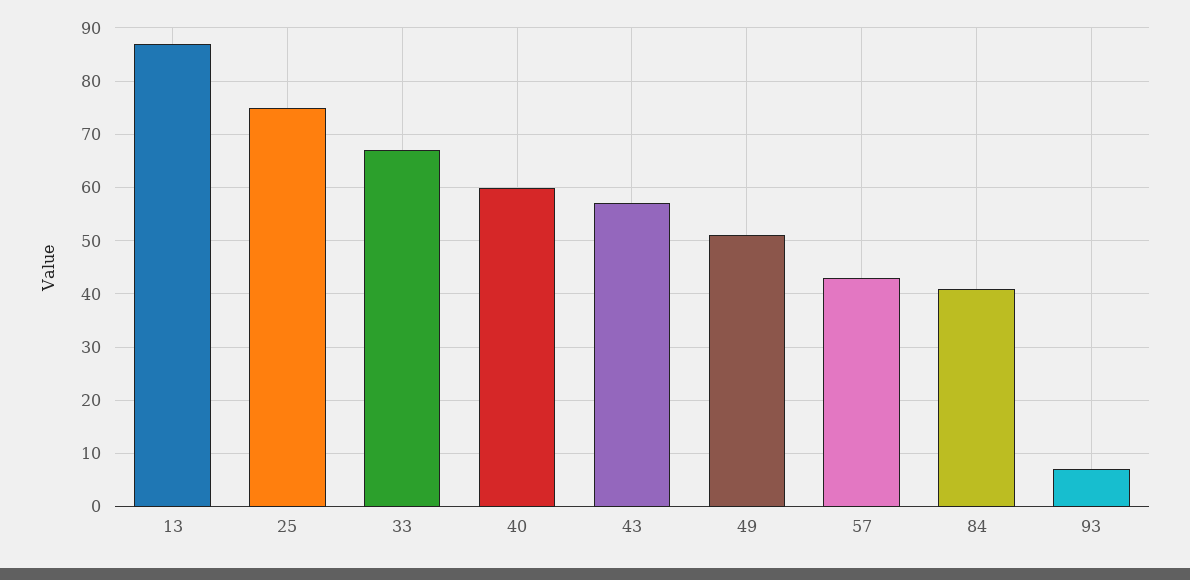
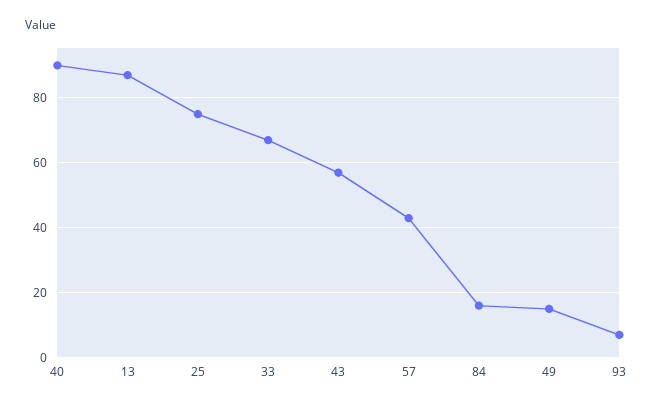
  {
    "13": 85,
    "25": 75,
    "33": 65,
-   "40": 60,
+   "40": 90,
    "43": 55,
-   "49": 50,
+   "49": 15,
    "57": 45,
-   "84": 40,
+   "84": 15,
    "93": 5
  }

